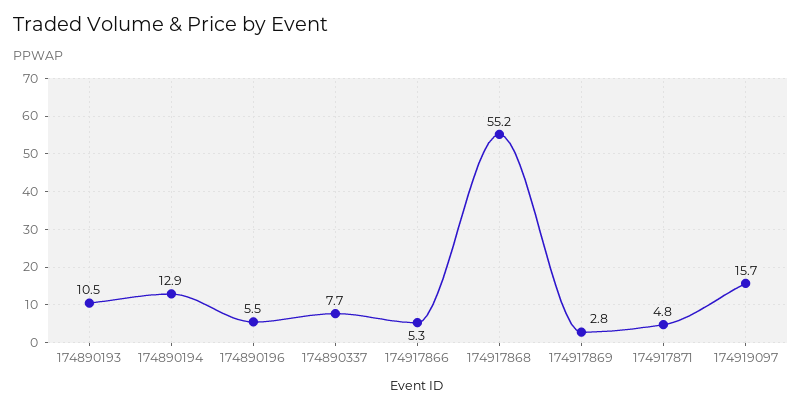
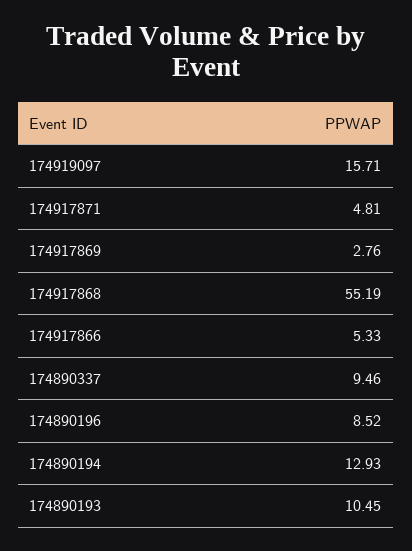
  {
    "174890193": 10.45,
    "174890194": 12.93,
-   "174890196": 5.5,
+   "174890196": 8.52,
-   "174890337": 7.7,
+   "174890337": 9.46,
    "174917866": 5.33,
    "174917868": 55.19,
    "174917869": 2.76,
    "174917871": 4.81,
    "174919097": 15.71
  }

